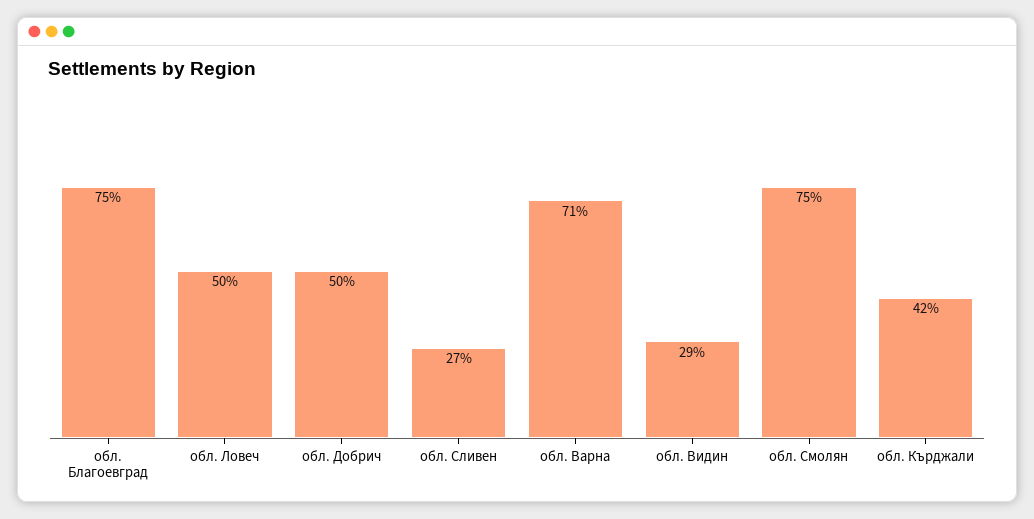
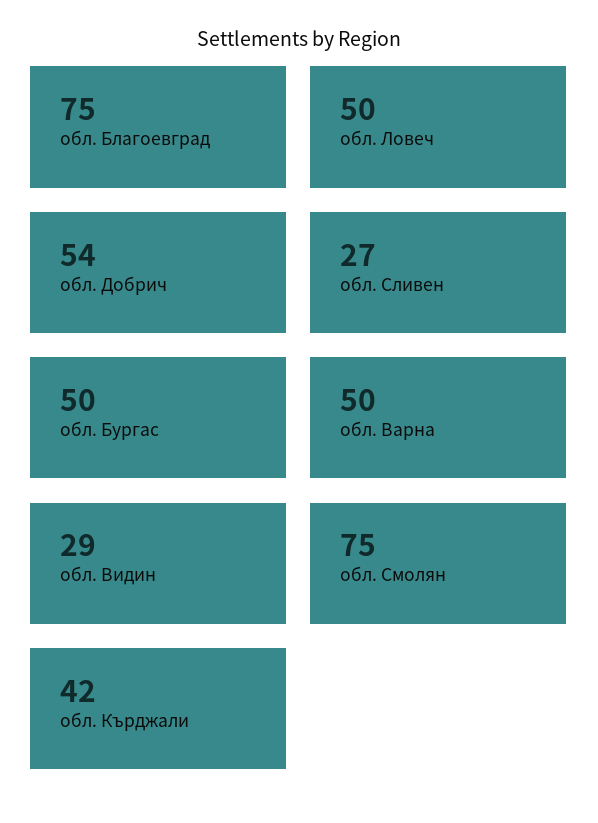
  {
    "обл. Благоевград": 75,
    "обл. Ловеч": 50,
-   "обл. Добрич": 50,
+   "обл. Добрич": 54,
    "обл. Сливен": 27,
-   "обл. Варна": 71,
+   "обл. Варна": 50,
    "обл. Видин": 29,
    "обл. Смолян": 75,
-   "обл. Кърджали": 42
+   "обл. Кърджали": 42,
+   "обл. Бургас": 50
  }

